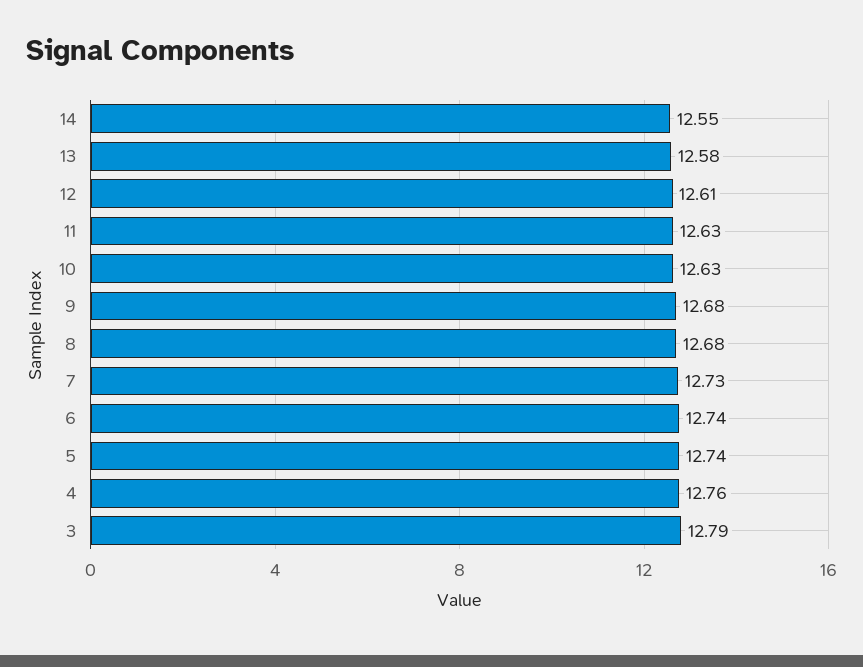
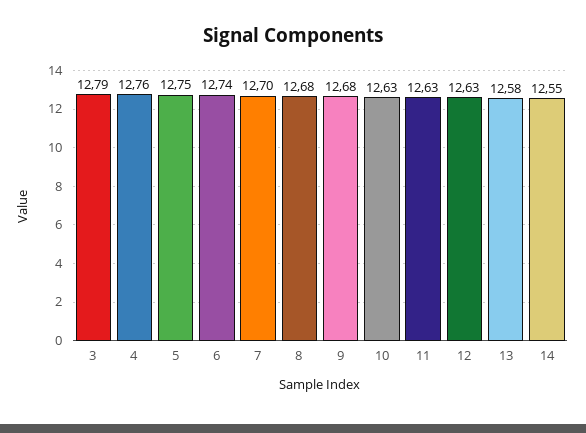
  {
    "14": 12.55,
    "13": 12.58,
-   "12": 12.61,
+   "12": 12.63,
    "11": 12.63,
    "10": 12.63,
    "9": 12.68,
    "8": 12.68,
-   "7": 12.73,
+   "7": 12.7,
    "6": 12.74,
-   "5": 12.74,
+   "5": 12.75,
    "4": 12.76,
    "3": 12.79
  }

